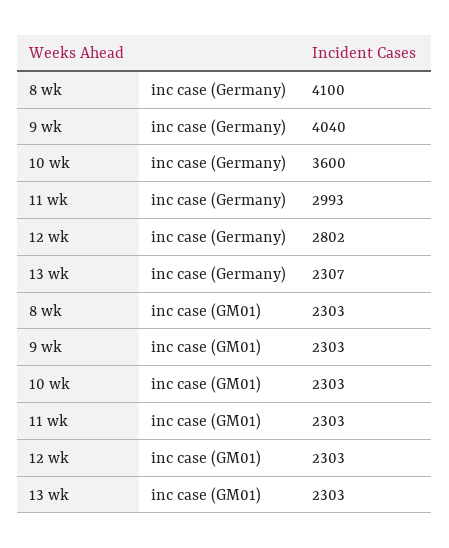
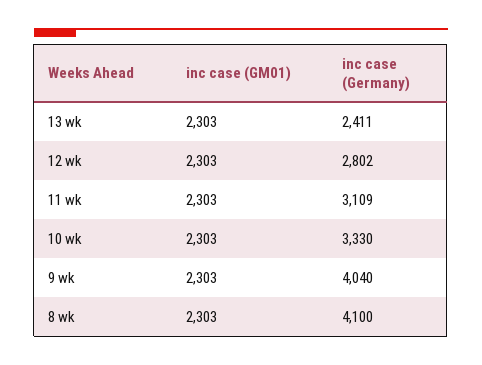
  {
    "8 wk": {
      "inc case (Germany)": 4100,
      "inc case (GM01)": 2303
    },
    "9 wk": {
      "inc case (Germany)": 4040,
      "inc case (GM01)": 2303
    },
    "10 wk": {
-     "inc case (Germany)": 3600,
+     "inc case (Germany)": 3330,
      "inc case (GM01)": 2303
    },
    "11 wk": {
-     "inc case (Germany)": 2993,
+     "inc case (Germany)": 3109,
      "inc case (GM01)": 2303
    },
    "12 wk": {
      "inc case (Germany)": 2802,
      "inc case (GM01)": 2303
    },
    "13 wk": {
-     "inc case (Germany)": 2307,
+     "inc case (Germany)": 2411,
      "inc case (GM01)": 2303
    }
  }

